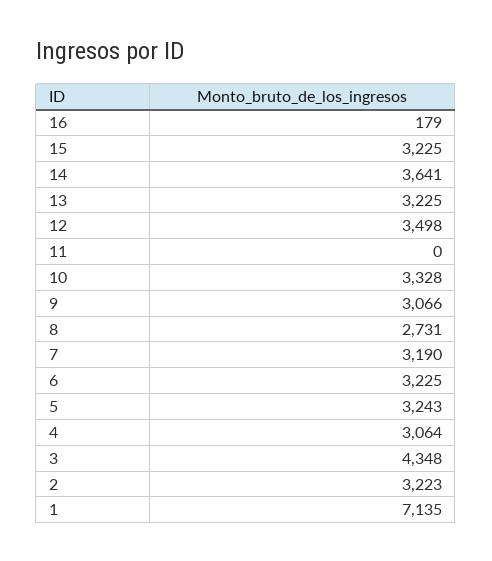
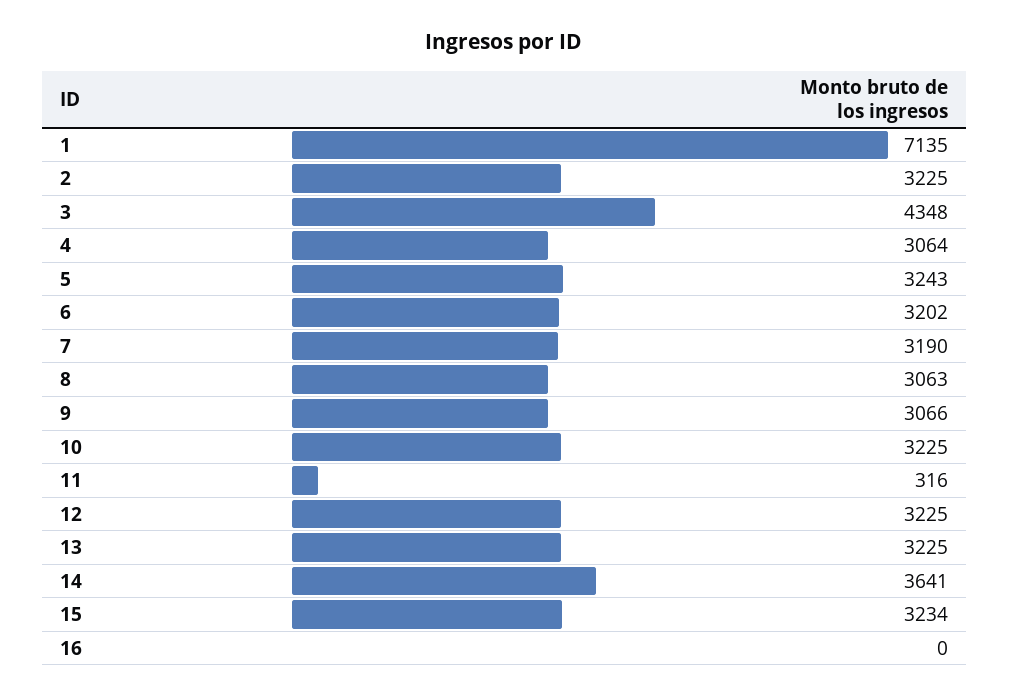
  {
-   "16": 179,
+   "16": 0,
-   "15": 3225,
+   "15": 3234,
    "14": 3641,
    "13": 3225,
-   "12": 3498,
+   "12": 3225,
-   "11": 0,
+   "11": 316,
-   "10": 3328,
+   "10": 3225,
    "9": 3066,
-   "8": 2731,
+   "8": 3063,
    "7": 3190,
-   "6": 3225,
+   "6": 3202,
    "5": 3243,
    "4": 3064,
    "3": 4348,
-   "2": 3223,
+   "2": 3225,
    "1": 7135
  }

